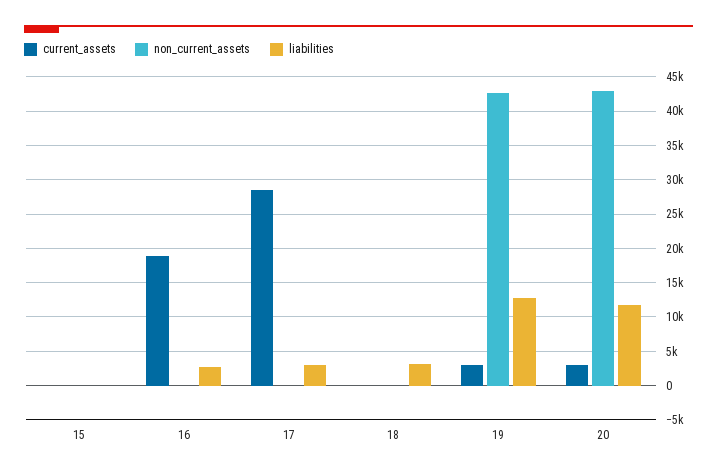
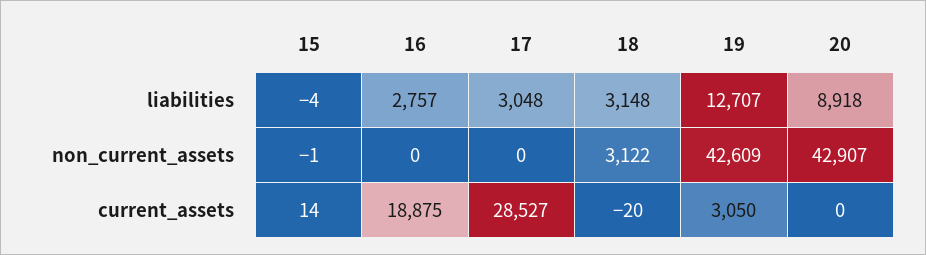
  {
    "current_assets": {
      "15": 14,
      "16": 18875,
      "17": 28527,
      "18": -20,
      "19": 3050,
-     "20": 3000
+     "20": 0
    },
    "non_current_assets": {
      "15": -1,
      "16": 0,
      "17": 0,
-     "18": 0,
+     "18": 3122,
      "19": 42609,
      "20": 42907
    },
    "liabilities": {
      "15": -4,
      "16": 2757,
      "17": 3048,
      "18": 3148,
      "19": 12707,
-     "20": 12000
+     "20": 8918
    }
  }

